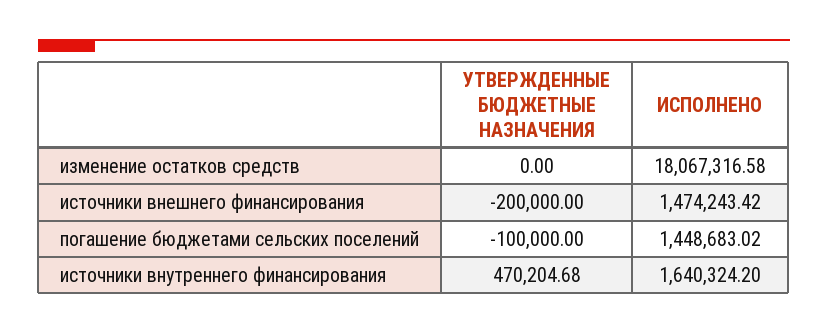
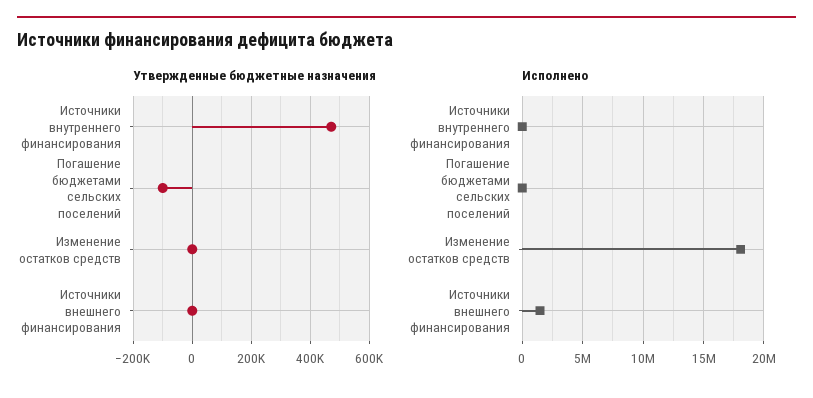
  {
    "УТВЕРЖДЕННЫЕ БЮДЖЕТНЫЕ НАЗНАЧЕНИЯ": {
      "изменение остатков средств": 0,
-     "источники внешнего финансирования": -200000,
+     "источники внешнего финансирования": 0,
      "погашение бюджетами сельских поселений": -100000,
      "источники внутреннего финансирования": 470204.68
    },
    "ИСПОЛНЕНО": {
      "изменение остатков средств": 18067316.58,
      "источники внешнего финансирования": 1474243.42,
-     "погашение бюджетами сельских поселений": 1448683.02,
+     "погашение бюджетами сельских поселений": 0,
-     "источники внутреннего финансирования": 1640324.2
+     "источники внутреннего финансирования": 0
    }
  }

